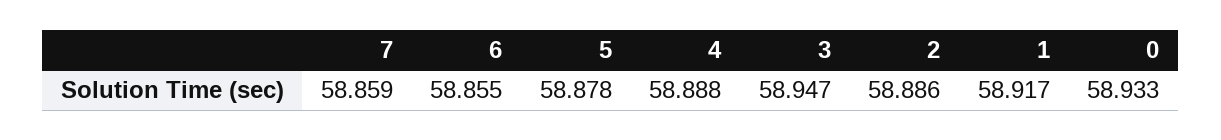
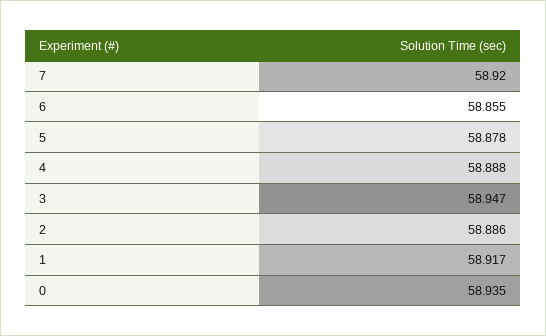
  {
-   "7": 58.859,
+   "7": 58.92,
    "6": 58.855,
    "5": 58.878,
    "4": 58.888,
    "3": 58.947,
    "2": 58.886,
    "1": 58.917,
-   "0": 58.933
+   "0": 58.935
  }

